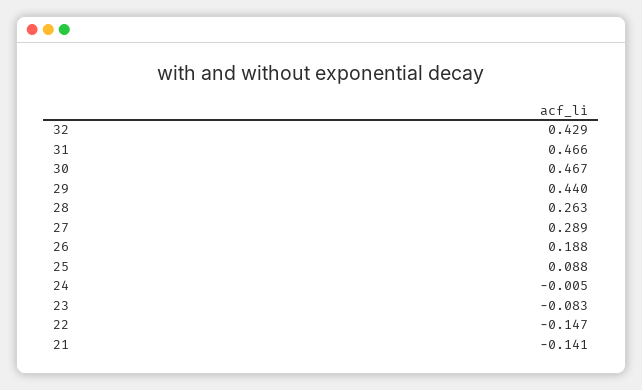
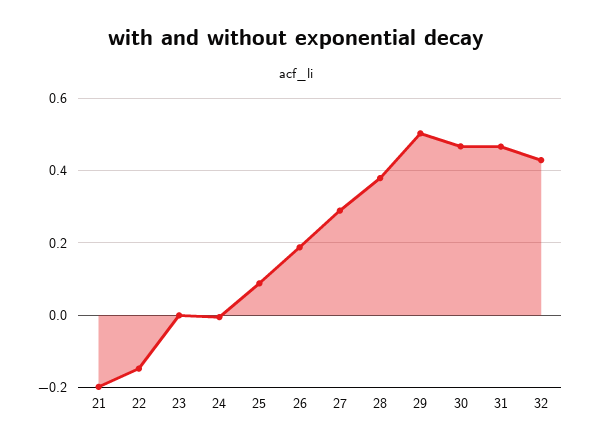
  {
    "32": 0.429,
    "31": 0.466,
    "30": 0.467,
-   "29": 0.44,
+   "29": 0.5,
-   "28": 0.263,
+   "28": 0.38,
    "27": 0.289,
    "26": 0.188,
    "25": 0.088,
    "24": -0.005,
-   "23": -0.083,
+   "23": 0,
    "22": -0.147,
-   "21": -0.141
+   "21": -0.2
  }

